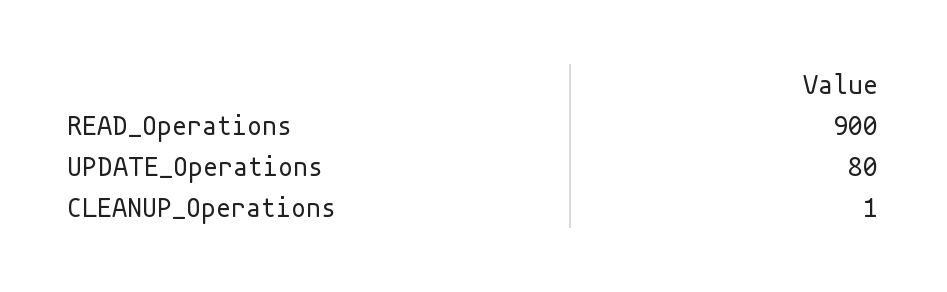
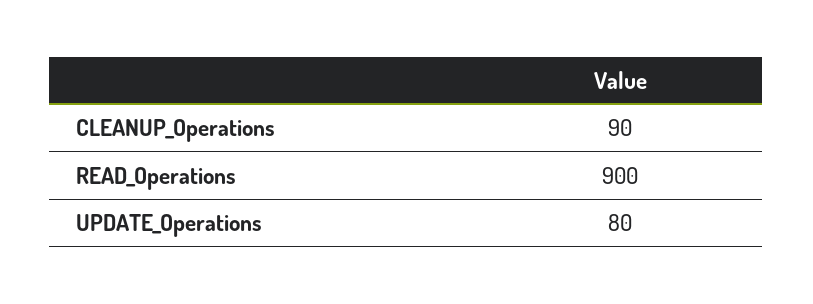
  {
    "READ_Operations": 900,
    "UPDATE_Operations": 80,
-   "CLEANUP_Operations": 1
+   "CLEANUP_Operations": 90
  }

